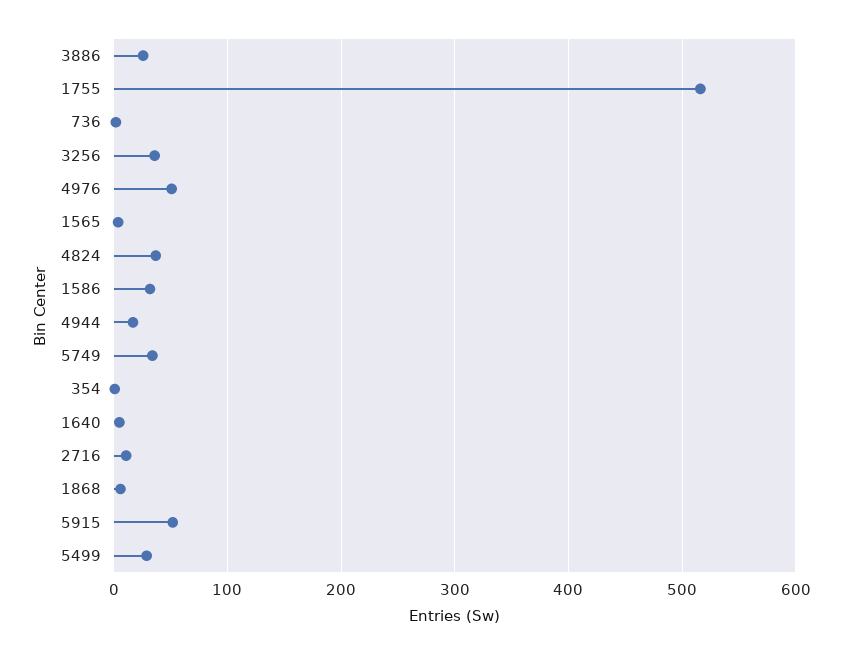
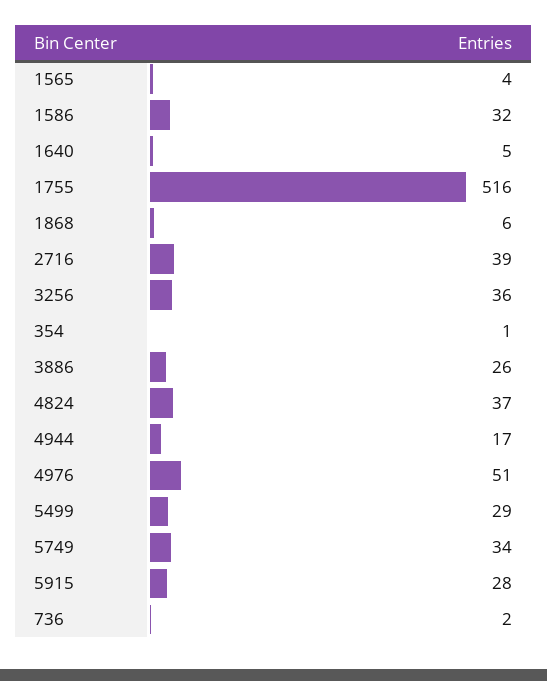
  {
    "3886": 26,
    "1755": 516,
    "736": 2,
    "3256": 36,
    "4976": 51,
    "1565": 4,
    "4824": 37,
    "1586": 32,
    "4944": 17,
    "5749": 34,
    "354": 1,
    "1640": 5,
-   "2716": 10,
+   "2716": 39,
    "1868": 6,
-   "5915": 50,
+   "5915": 28,
    "5499": 29
  }

